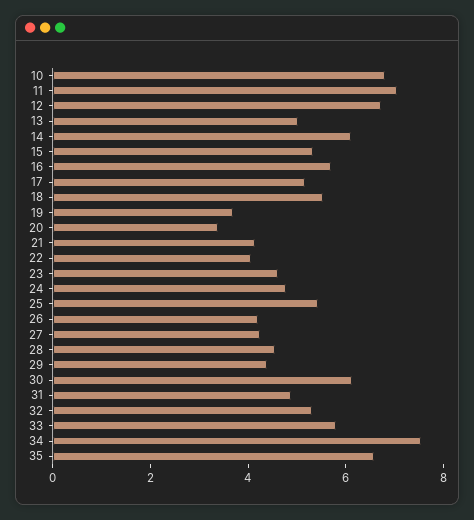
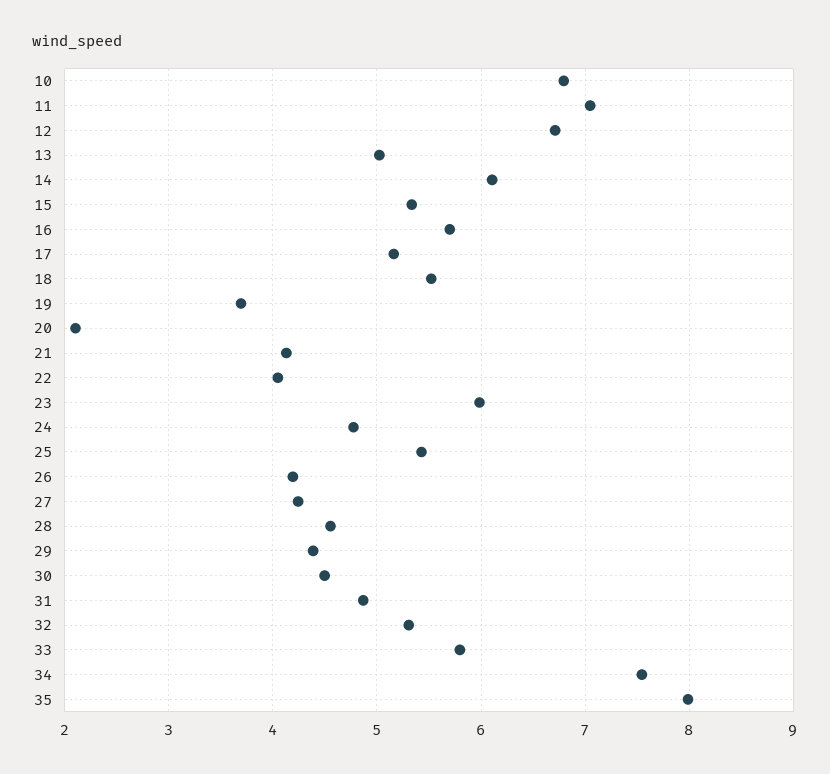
  {
    "10": 6.8,
    "11": 7,
    "12": 6.7,
    "13": 5,
    "14": 6.1,
    "15": 5.3,
    "16": 5.7,
    "17": 5.2,
    "18": 5.5,
    "19": 3.7,
-   "20": 3.5,
+   "20": 2.1,
    "21": 4.1,
    "22": 4,
-   "23": 4.5,
+   "23": 6,
    "24": 4.8,
    "25": 5.4,
    "26": 4.2,
    "27": 4.2,
    "28": 4.6,
    "29": 4.4,
-   "30": 6,
+   "30": 4.5,
    "31": 4.9,
    "32": 5.3,
    "33": 5.8,
    "34": 7.5,
-   "35": 6.5
+   "35": 8
  }

